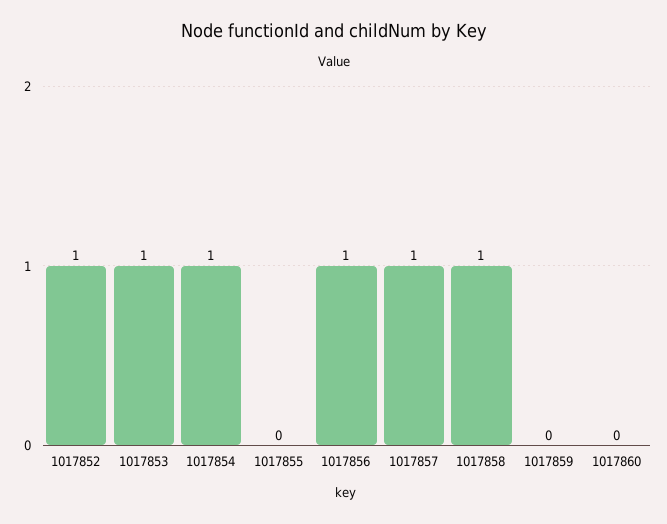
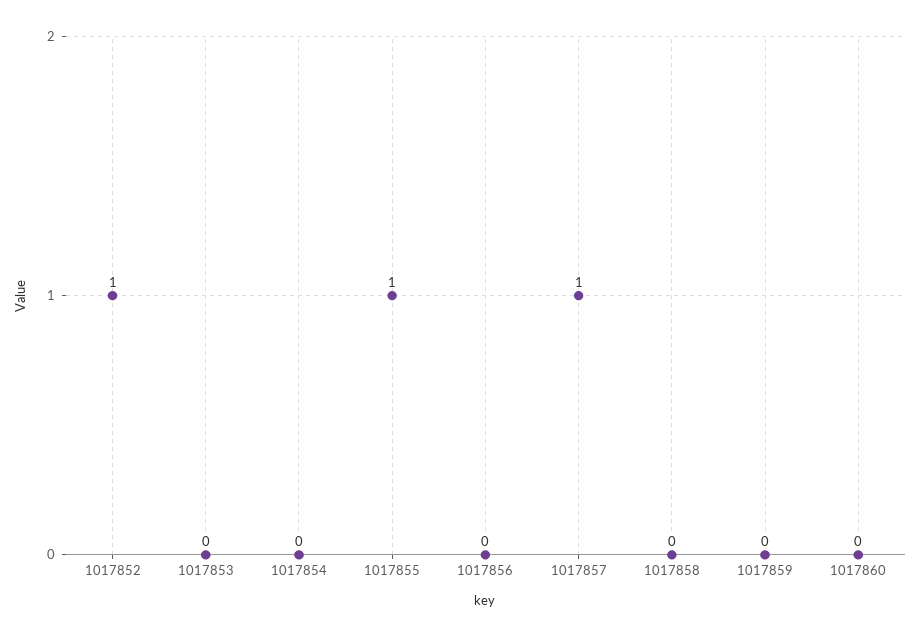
  {
    "1017852": 1,
-   "1017853": 1,
+   "1017853": 0,
-   "1017854": 1,
+   "1017854": 0,
-   "1017855": 0,
+   "1017855": 1,
-   "1017856": 1,
+   "1017856": 0,
    "1017857": 1,
-   "1017858": 1,
+   "1017858": 0,
    "1017859": 0,
    "1017860": 0
  }

